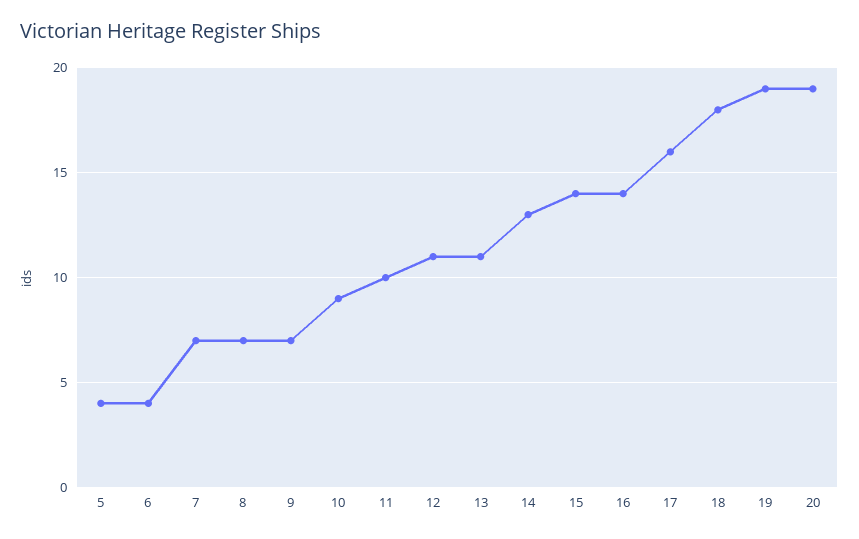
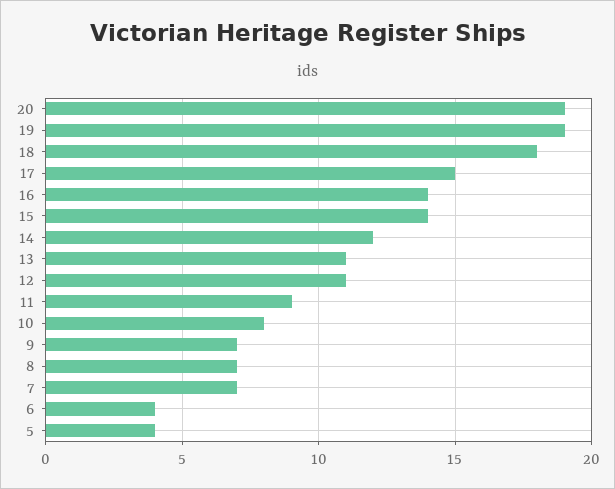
  {
    "5": 4,
    "6": 4,
    "7": 7,
    "8": 7,
    "9": 7,
-   "10": 9,
+   "10": 8,
-   "11": 10,
+   "11": 9,
    "12": 11,
    "13": 11,
-   "14": 13,
+   "14": 12,
    "15": 14,
    "16": 14,
-   "17": 16,
+   "17": 15,
    "18": 18,
    "19": 19,
    "20": 19
  }

